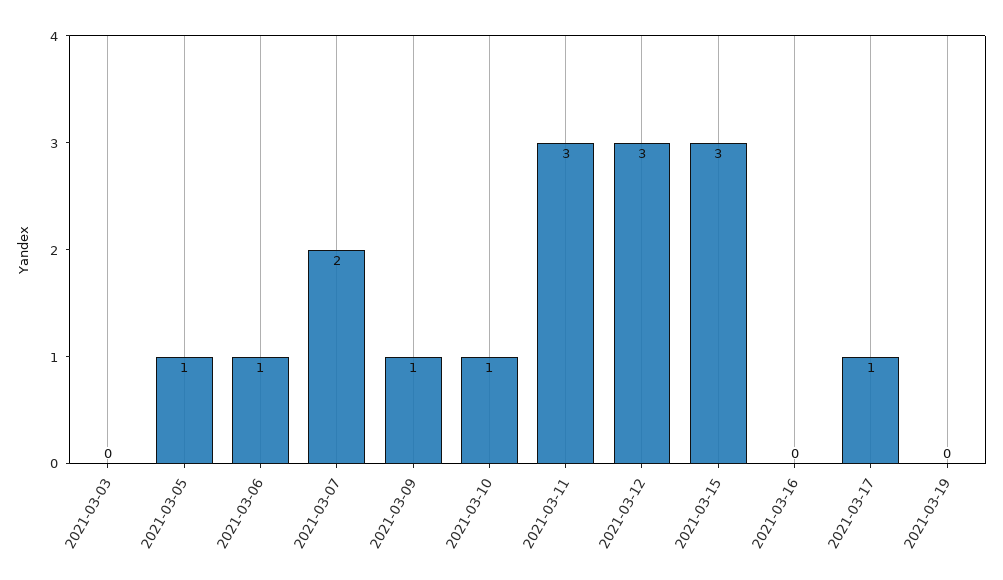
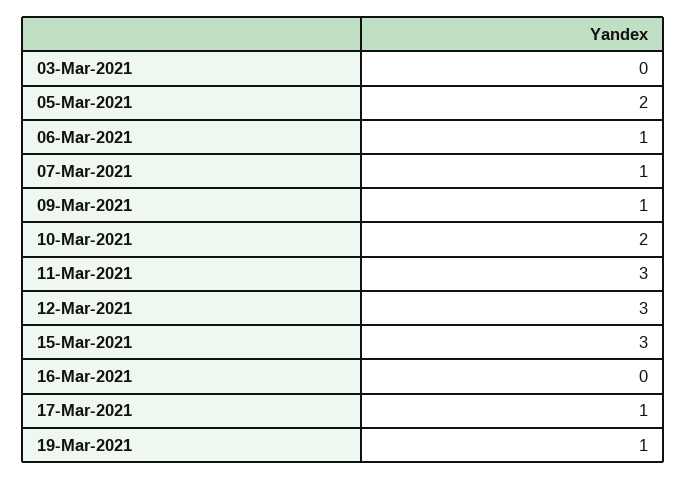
  {
    "2021-03-03": 0,
-   "2021-03-05": 1,
+   "2021-03-05": 2,
    "2021-03-06": 1,
-   "2021-03-07": 2,
+   "2021-03-07": 1,
    "2021-03-09": 1,
-   "2021-03-10": 1,
+   "2021-03-10": 2,
    "2021-03-11": 3,
    "2021-03-12": 3,
    "2021-03-15": 3,
    "2021-03-16": 0,
    "2021-03-17": 1,
-   "2021-03-19": 0
+   "2021-03-19": 1
  }

